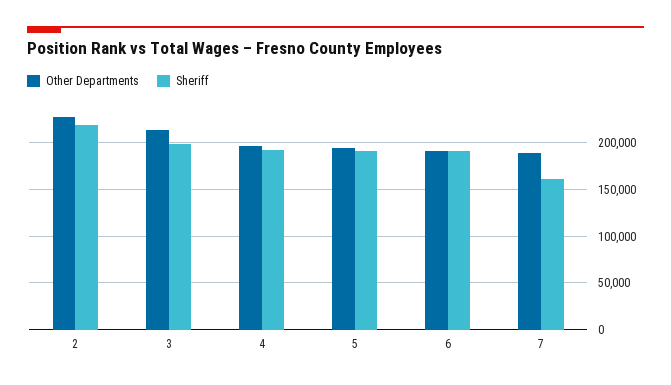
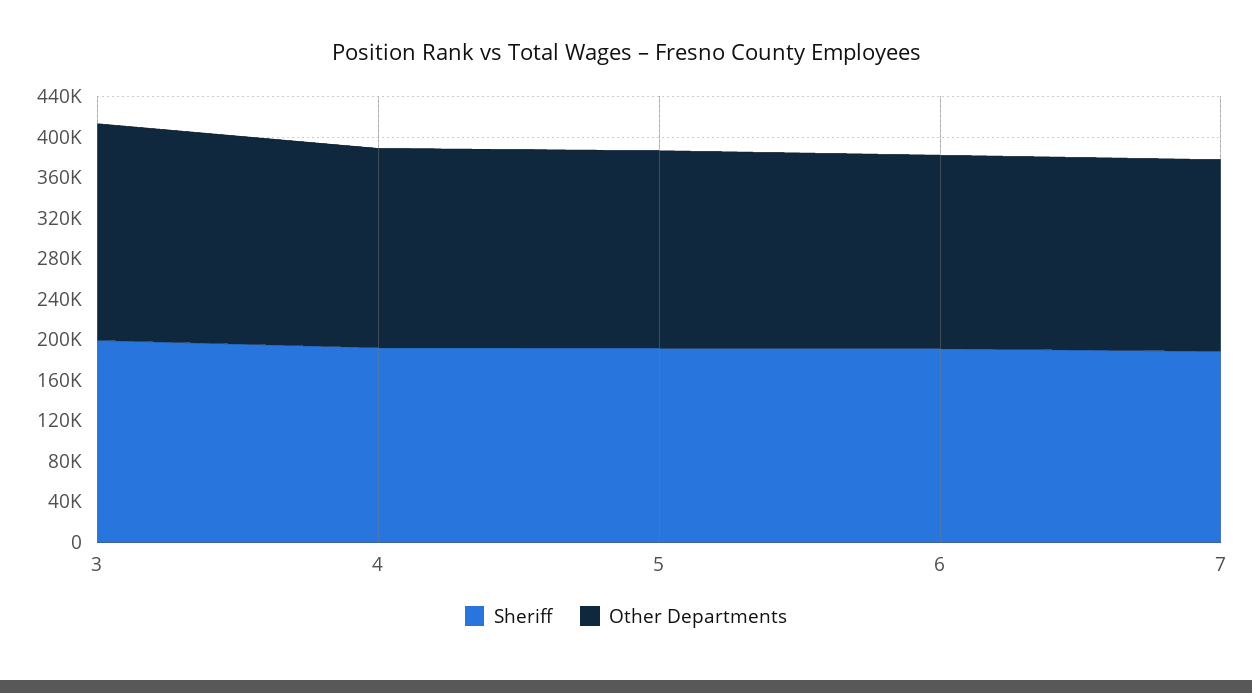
  {
    "Other Departments": {
-     "2": 230000,
      "3": 210000,
      "4": 200000,
      "5": 190000,
      "6": 190000,
      "7": 190000
    },
    "Sheriff": {
-     "2": 220000,
      "3": 200000,
      "4": 190000,
      "5": 190000,
      "6": 190000,
-     "7": 160000
+     "7": 190000
    }
  }

